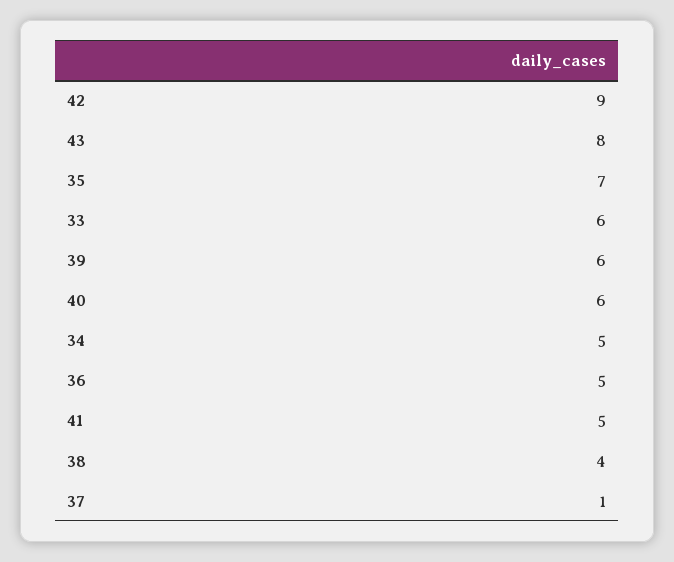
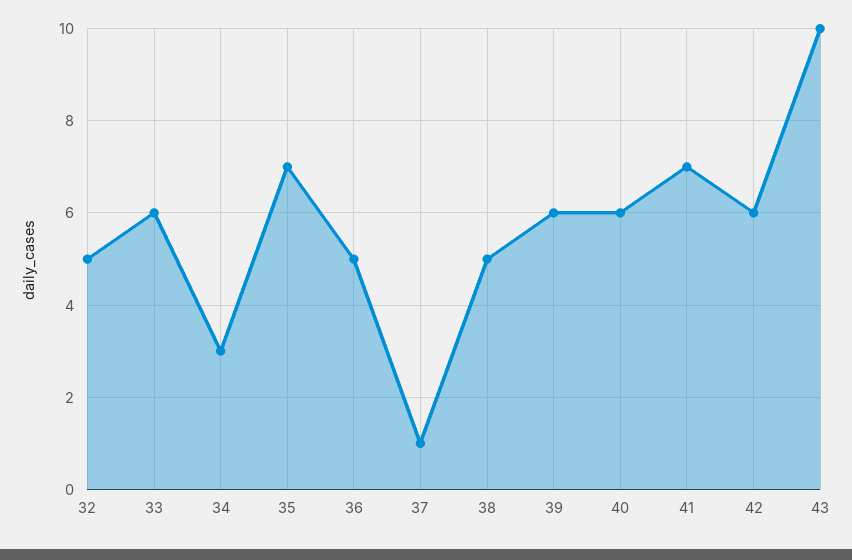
  {
-   "42": 9,
+   "42": 6,
-   "43": 8,
+   "43": 10,
    "35": 7,
    "33": 6,
    "39": 6,
    "40": 6,
-   "34": 5,
+   "34": 3,
    "36": 5,
-   "41": 5,
+   "41": 7,
-   "38": 4,
+   "38": 5,
-   "37": 1
+   "37": 1,
+   "32": 5
  }

